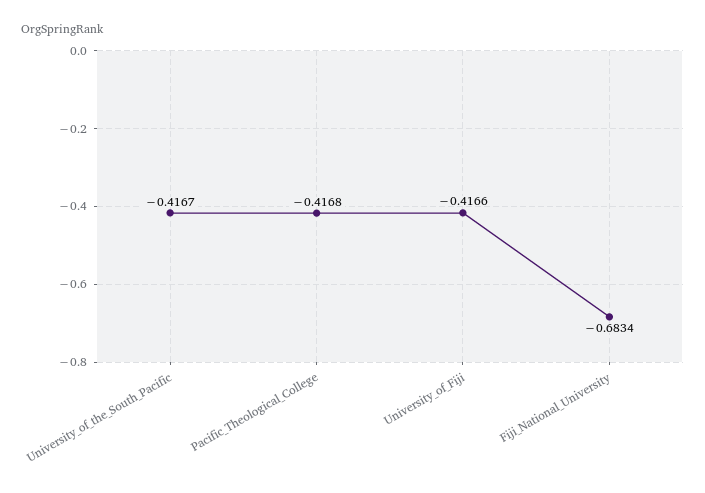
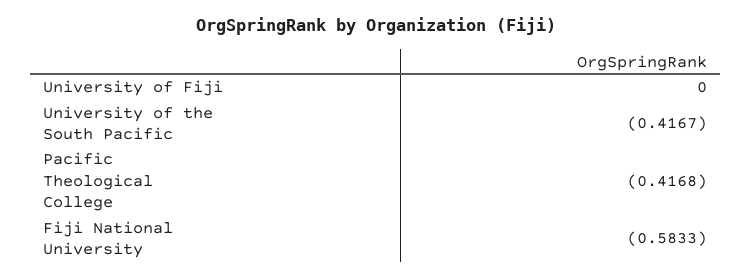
  {
    "University_of_the_South_Pacific": -0.4167,
    "Pacific_Theological_College": -0.4168,
-   "University_of_Fiji": -0.4166,
+   "University_of_Fiji": 0,
-   "Fiji_National_University": -0.6834
+   "Fiji_National_University": -0.5833
  }

